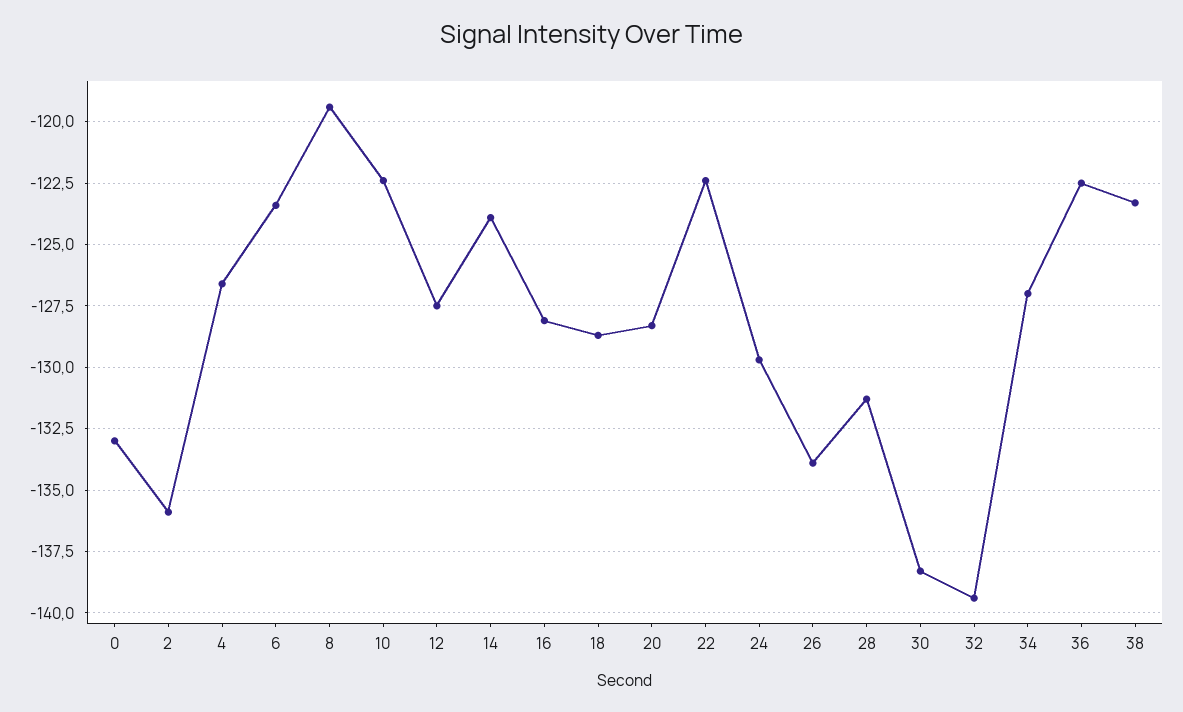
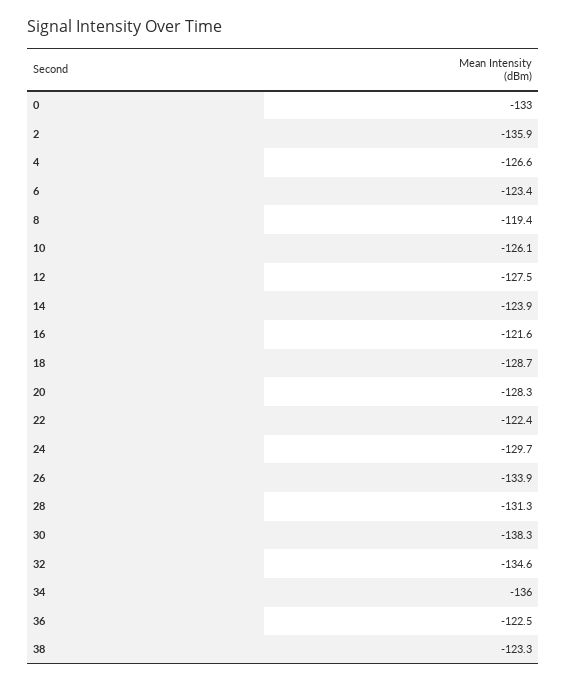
  {
    "0": -133,
    "2": -135.9,
    "4": -126.6,
    "6": -123.4,
    "8": -119.4,
-   "10": -122.5,
+   "10": -126.1,
    "12": -127.5,
    "14": -123.9,
-   "16": -128,
+   "16": -121.6,
    "18": -128.7,
    "20": -128.3,
    "22": -122.4,
    "24": -129.7,
    "26": -133.9,
    "28": -131.3,
    "30": -138.3,
-   "32": -139.5,
+   "32": -134.6,
-   "34": -127,
+   "34": -136,
    "36": -122.5,
    "38": -123.3
  }

